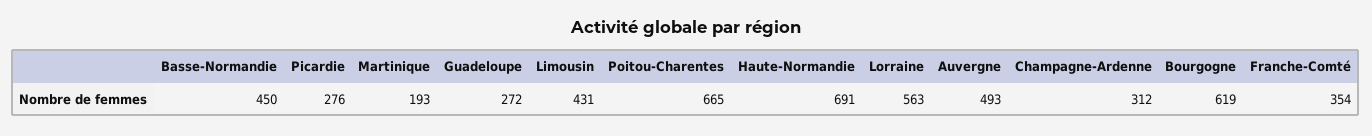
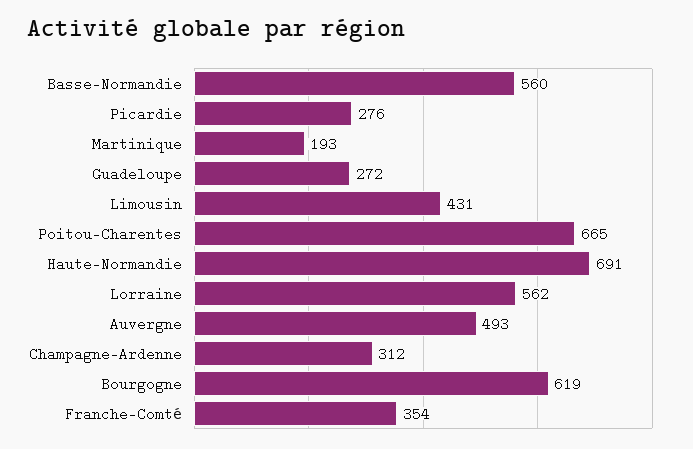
  {
-   "Basse-Normandie": 450,
+   "Basse-Normandie": 560,
    "Picardie": 276,
    "Martinique": 193,
    "Guadeloupe": 272,
    "Limousin": 431,
    "Poitou-Charentes": 665,
    "Haute-Normandie": 691,
-   "Lorraine": 563,
+   "Lorraine": 562,
    "Auvergne": 493,
    "Champagne-Ardenne": 312,
    "Bourgogne": 619,
    "Franche-Comté": 354
  }

